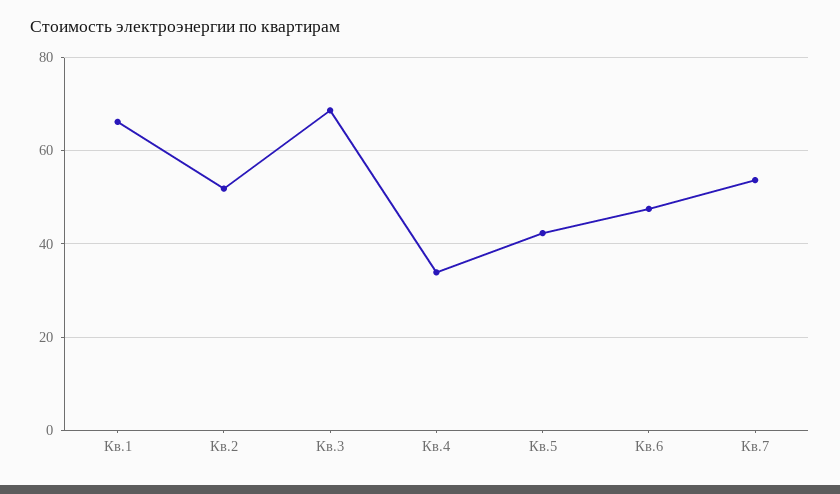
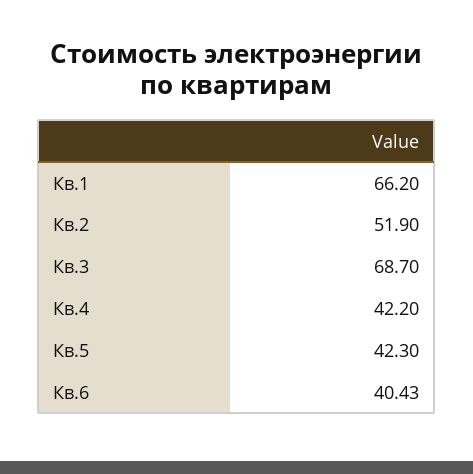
  {
    "Кв.1": 66.2,
    "Кв.2": 51.9,
    "Кв.3": 68.7,
-   "Кв.4": 34,
+   "Кв.4": 42.2,
    "Кв.5": 42.3,
-   "Кв.6": 48,
+   "Кв.6": 40.43
-   "Кв.7": 54
  }

